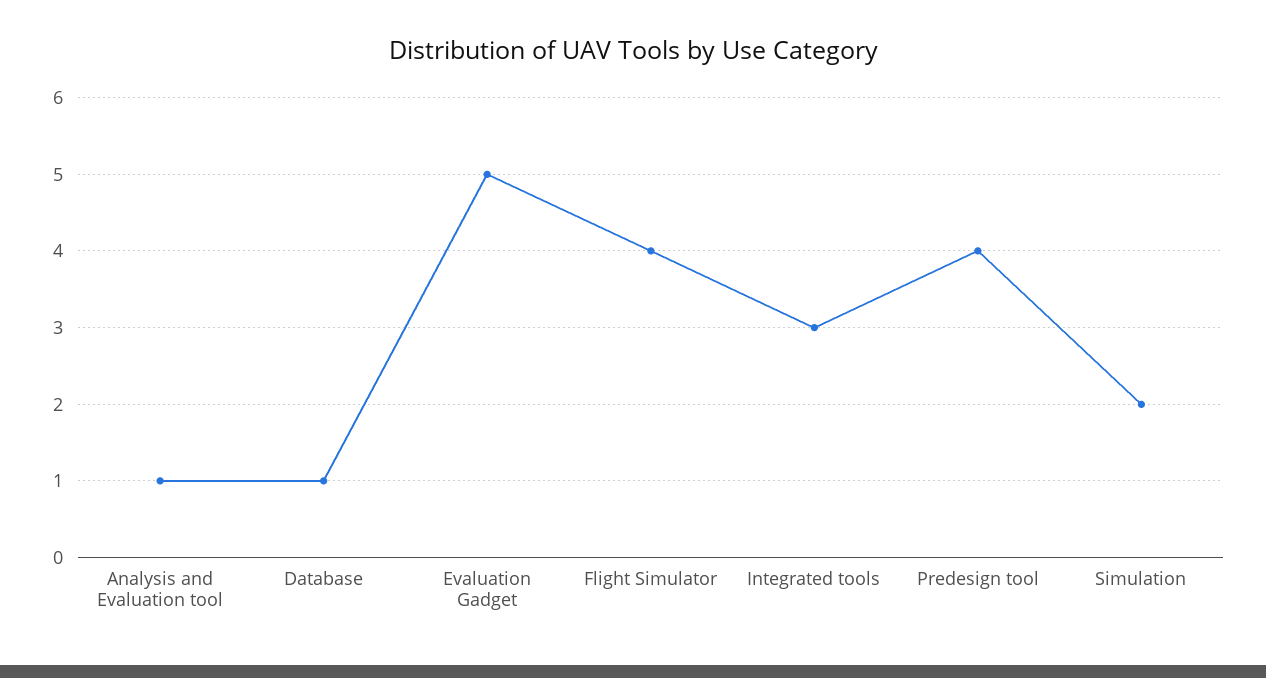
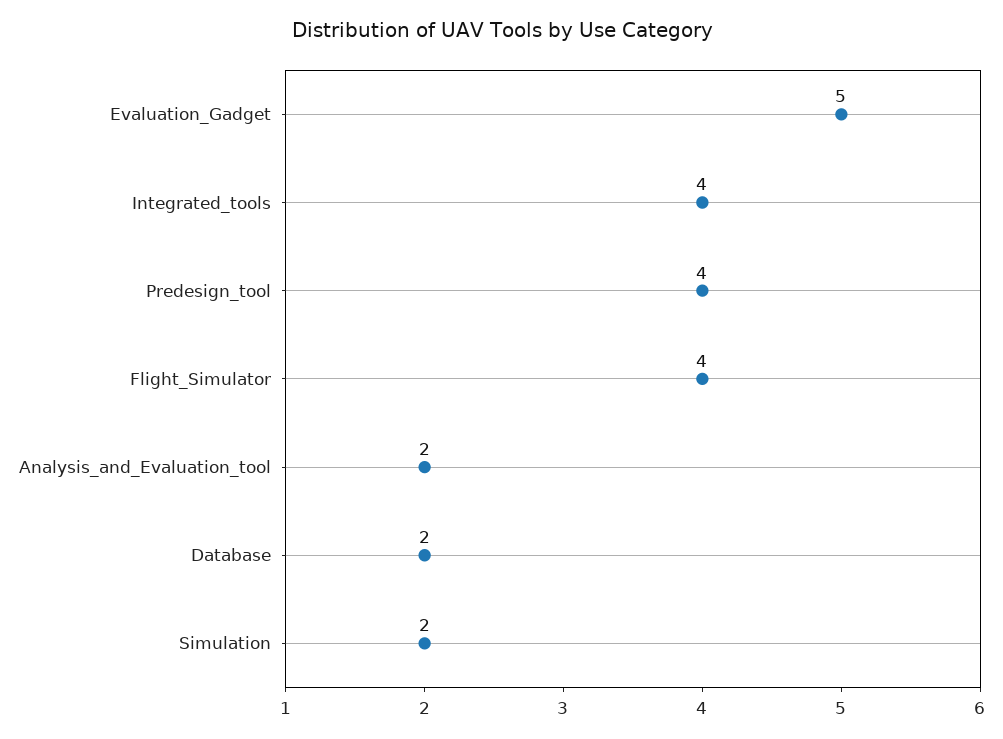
  {
-   "Analysis and Evaluation tool": 1,
+   "Analysis and Evaluation tool": 2,
-   "Database": 1,
+   "Database": 2,
    "Evaluation Gadget": 5,
    "Flight Simulator": 4,
-   "Integrated tools": 3,
+   "Integrated tools": 4,
    "Predesign tool": 4,
    "Simulation": 2
  }

